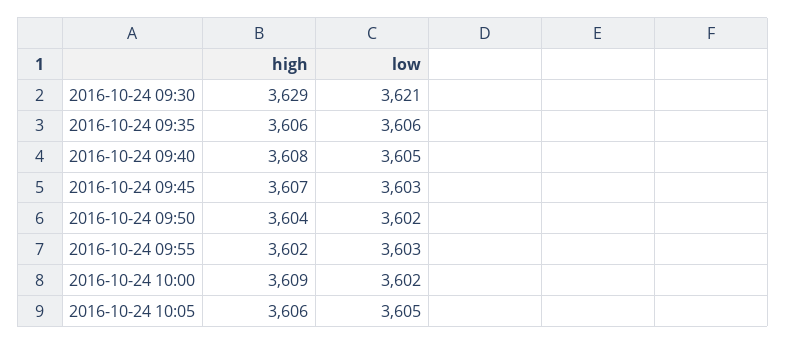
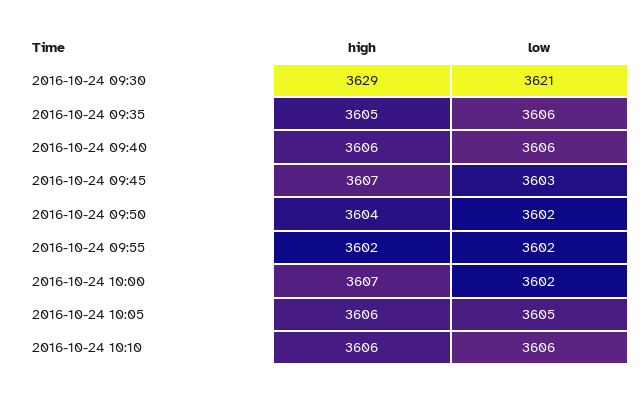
  {
    "high": {
      "2016-10-24 09:30": 3629,
-     "2016-10-24 09:35": 3606,
+     "2016-10-24 09:35": 3605,
-     "2016-10-24 09:40": 3608,
+     "2016-10-24 09:40": 3606,
      "2016-10-24 09:45": 3607,
      "2016-10-24 09:50": 3604,
      "2016-10-24 09:55": 3602,
-     "2016-10-24 10:00": 3609,
+     "2016-10-24 10:00": 3607,
-     "2016-10-24 10:05": 3606
+     "2016-10-24 10:05": 3606,
+     "2016-10-24 10:10": 3606
    },
    "low": {
      "2016-10-24 09:30": 3621,
      "2016-10-24 09:35": 3606,
-     "2016-10-24 09:40": 3605,
+     "2016-10-24 09:40": 3606,
      "2016-10-24 09:45": 3603,
      "2016-10-24 09:50": 3602,
-     "2016-10-24 09:55": 3603,
+     "2016-10-24 09:55": 3602,
      "2016-10-24 10:00": 3602,
-     "2016-10-24 10:05": 3605
+     "2016-10-24 10:05": 3605,
+     "2016-10-24 10:10": 3606
    }
  }

